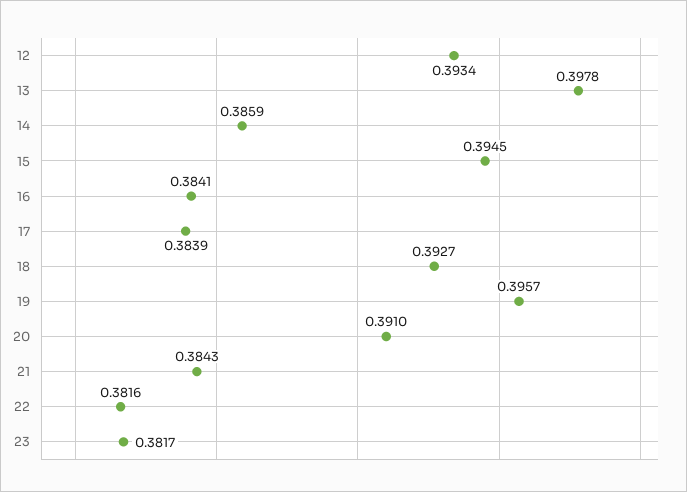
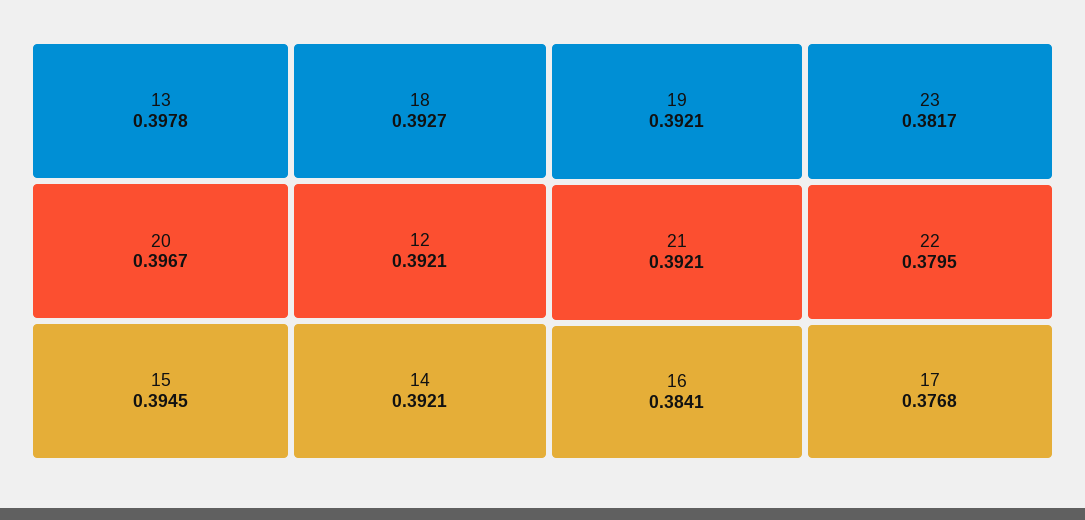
  {
-   "12": 0.3934,
+   "12": 0.3921,
    "13": 0.3978,
-   "14": 0.3859,
+   "14": 0.3921,
    "15": 0.3945,
    "16": 0.3841,
-   "17": 0.3839,
+   "17": 0.3768,
    "18": 0.3927,
-   "19": 0.3957,
+   "19": 0.3921,
-   "20": 0.391,
+   "20": 0.3967,
-   "21": 0.3843,
+   "21": 0.3921,
-   "22": 0.3816,
+   "22": 0.3795,
    "23": 0.3817
  }

